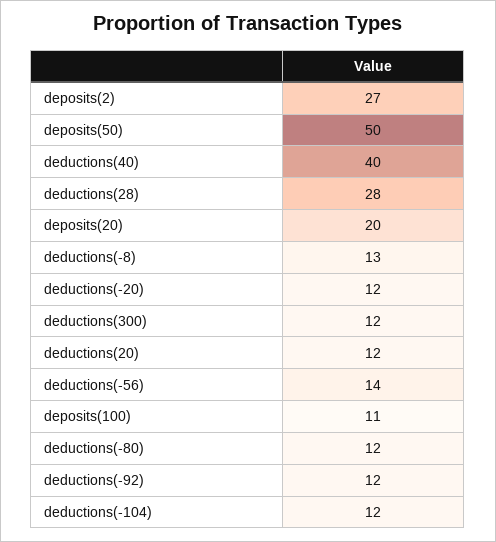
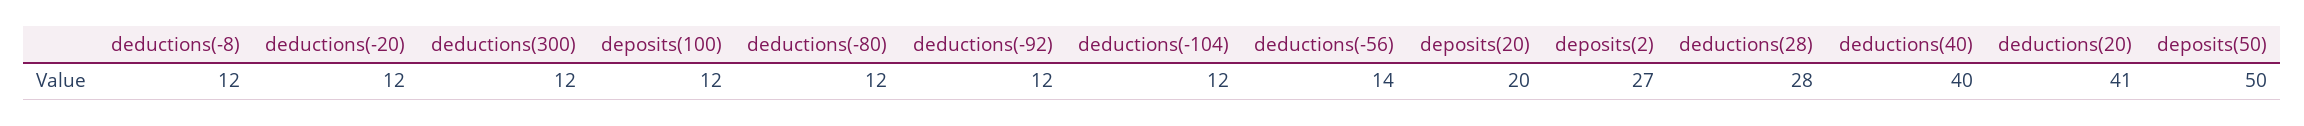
  {
    "deposits(2)": 27,
    "deposits(50)": 50,
    "deductions(40)": 40,
    "deductions(28)": 28,
    "deposits(20)": 20,
-   "deductions(-8)": 13,
+   "deductions(-8)": 12,
    "deductions(-20)": 12,
    "deductions(300)": 12,
-   "deductions(20)": 12,
+   "deductions(20)": 41,
    "deductions(-56)": 14,
-   "deposits(100)": 11,
+   "deposits(100)": 12,
    "deductions(-80)": 12,
    "deductions(-92)": 12,
    "deductions(-104)": 12
  }

